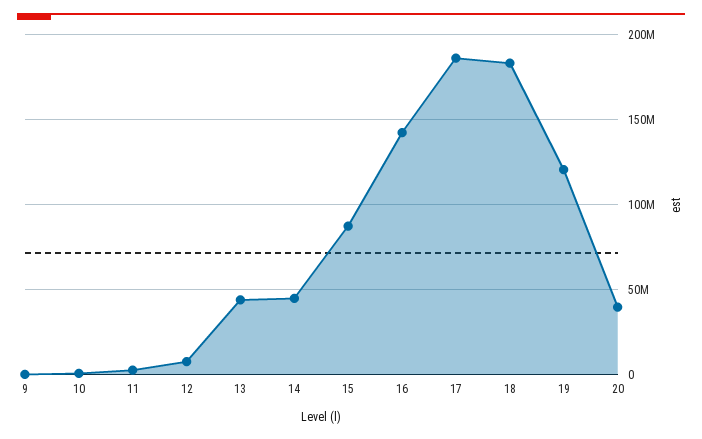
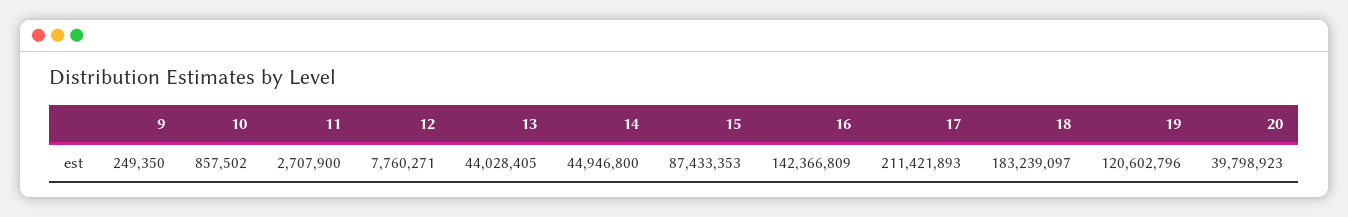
  {
    "9": 249350,
    "10": 857502,
    "11": 2707900,
    "12": 7760271,
    "13": 44028405,
    "14": 44946800,
    "15": 87433353,
    "16": 142366809,
-   "17": 185000000,
+   "17": 211421893,
    "18": 183239097,
    "19": 120602796,
    "20": 39798923
  }

